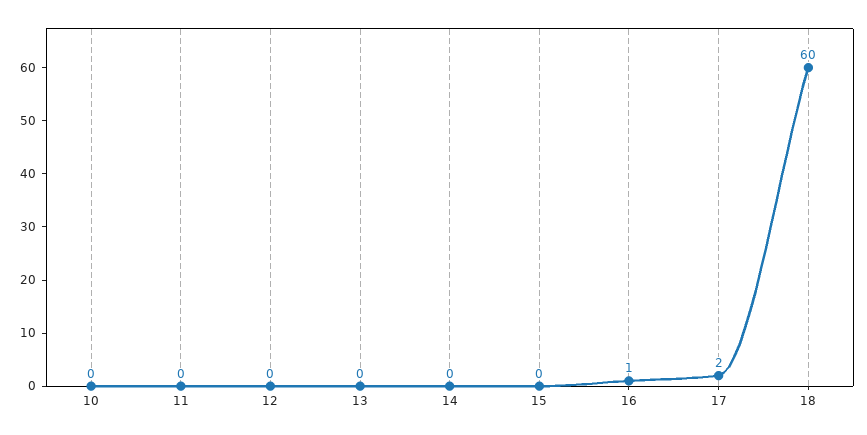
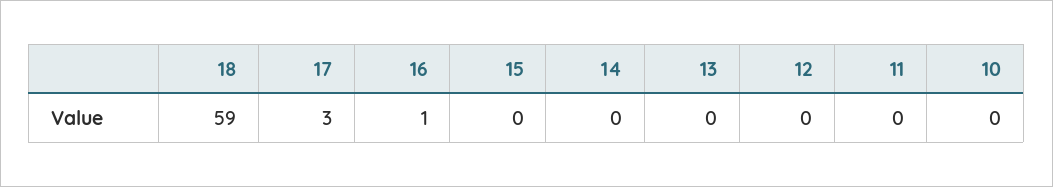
  {
    "10": 0,
    "11": 0,
    "12": 0,
    "13": 0,
    "14": 0,
    "15": 0,
    "16": 1,
-   "17": 2,
+   "17": 3,
-   "18": 60
+   "18": 59
  }

